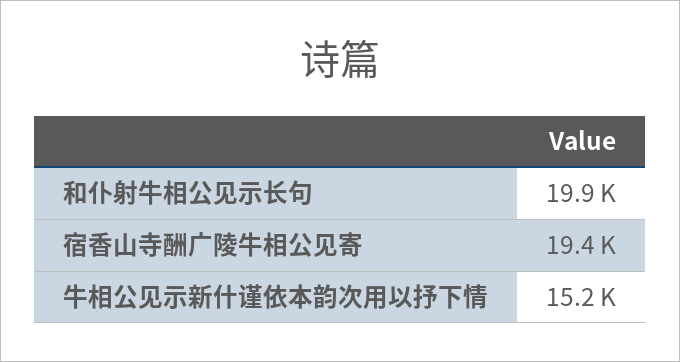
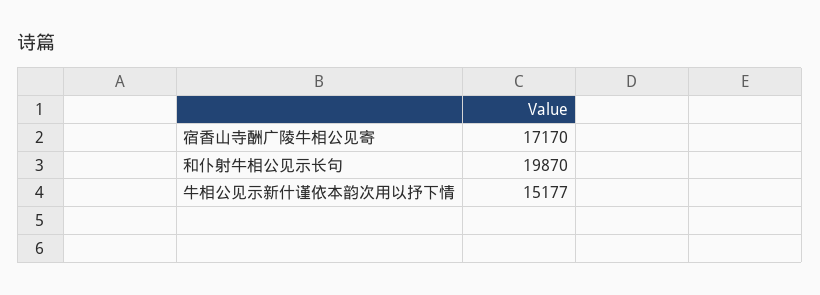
  {
    "和仆射牛相公见示长句": 19870,
-   "宿香山寺酬广陵牛相公见寄": 19400,
+   "宿香山寺酬广陵牛相公见寄": 17170,
    "牛相公见示新什谨依本韵次用以抒下情": 15177
  }

